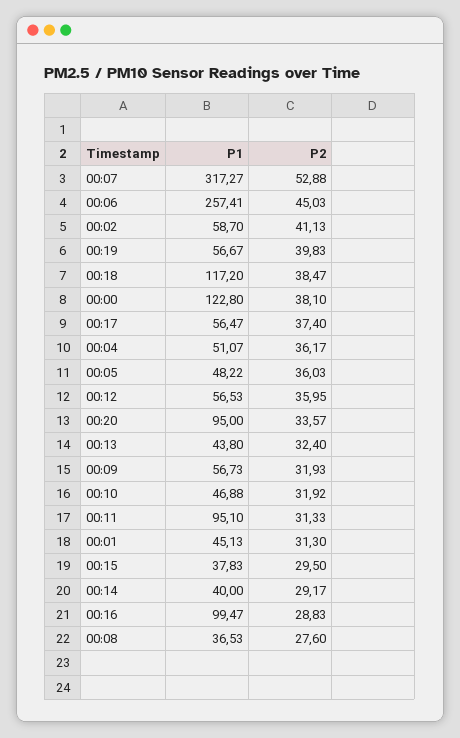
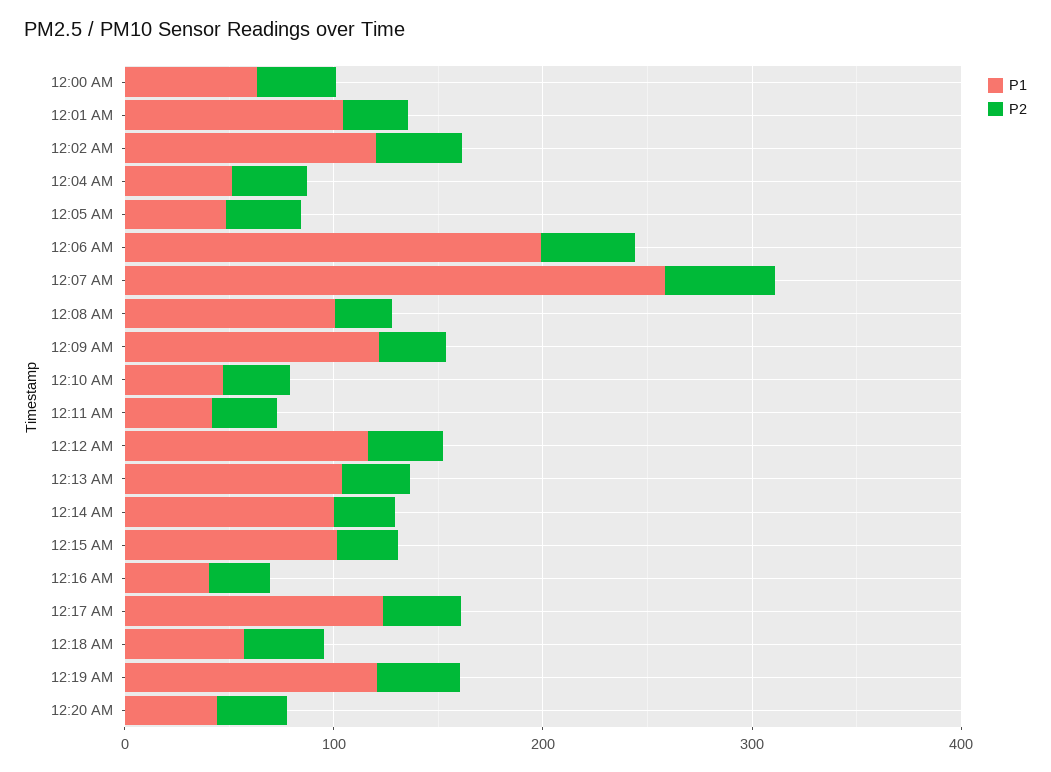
  {
    "P1": {
-     "00:07": 317.27,
+     "00:07": 260,
-     "00:06": 257.41,
+     "00:06": 200,
-     "00:02": 58.7,
+     "00:02": 120,
-     "00:19": 56.67,
+     "00:19": 120,
-     "00:18": 117.2,
+     "00:18": 60,
-     "00:00": 122.8,
+     "00:00": 60,
-     "00:17": 56.47,
+     "00:17": 120,
      "00:04": 51.07,
      "00:05": 48.22,
-     "00:12": 56.53,
+     "00:12": 120,
-     "00:20": 95,
+     "00:20": 40,
-     "00:13": 43.8,
+     "00:13": 100,
-     "00:09": 56.73,
+     "00:09": 120,
      "00:10": 46.88,
-     "00:11": 95.1,
+     "00:11": 40,
-     "00:01": 45.13,
+     "00:01": 100,
-     "00:15": 37.83,
+     "00:15": 100,
-     "00:14": 40,
+     "00:14": 100,
-     "00:16": 99.47,
+     "00:16": 40,
-     "00:08": 36.53
+     "00:08": 100
    },
    "P2": {
      "00:07": 52.88,
      "00:06": 45.03,
      "00:02": 41.13,
      "00:19": 39.83,
      "00:18": 38.47,
      "00:00": 38.1,
      "00:17": 37.4,
      "00:04": 36.17,
      "00:05": 36.03,
      "00:12": 35.95,
      "00:20": 33.57,
      "00:13": 32.4,
      "00:09": 31.93,
      "00:10": 31.92,
      "00:11": 31.33,
      "00:01": 31.3,
      "00:15": 29.5,
      "00:14": 29.17,
      "00:16": 28.83,
      "00:08": 27.6
    }
  }

